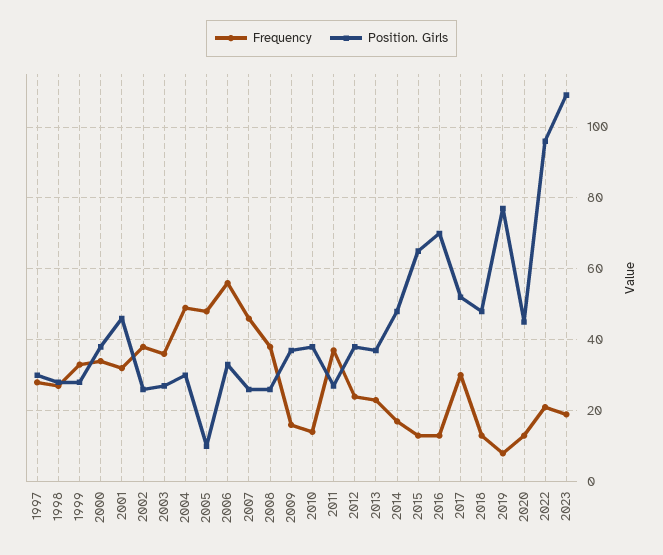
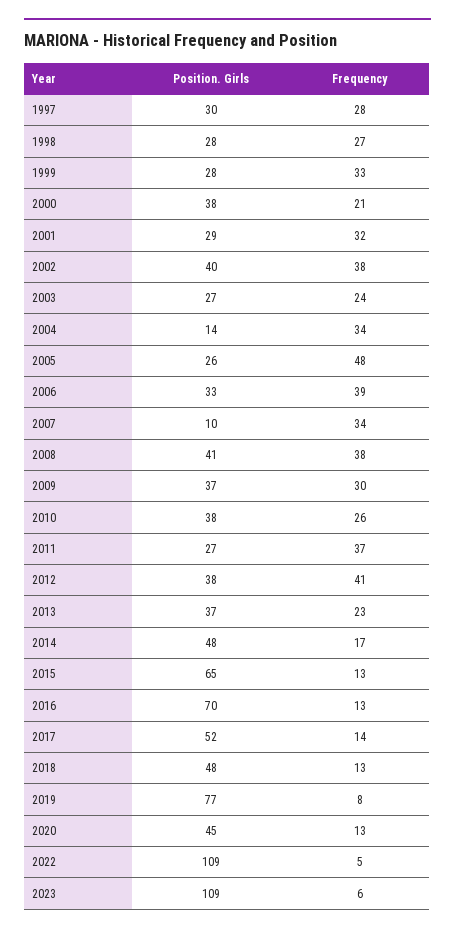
  {
    "Frequency": {
      "1997": 28,
      "1998": 27,
      "1999": 33,
-     "2000": 35,
+     "2000": 21,
      "2001": 32,
      "2002": 38,
-     "2003": 35,
+     "2003": 24,
-     "2004": 50,
+     "2004": 34,
      "2005": 48,
-     "2006": 55,
+     "2006": 39,
-     "2007": 45,
+     "2007": 34,
      "2008": 38,
-     "2009": 15,
+     "2009": 30,
-     "2010": 15,
+     "2010": 26,
      "2011": 37,
-     "2012": 25,
+     "2012": 41,
      "2013": 23,
      "2014": 17,
      "2015": 13,
      "2016": 13,
-     "2017": 30,
+     "2017": 14,
      "2018": 13,
      "2019": 8,
      "2020": 13,
-     "2022": 20,
+     "2022": 5,
-     "2023": 20
+     "2023": 6
    },
    "Position. Girls": {
      "1997": 30,
      "1998": 28,
      "1999": 28,
      "2000": 38,
-     "2001": 45,
+     "2001": 29,
-     "2002": 25,
+     "2002": 40,
      "2003": 27,
-     "2004": 30,
+     "2004": 14,
-     "2005": 10,
+     "2005": 26,
      "2006": 33,
-     "2007": 25,
+     "2007": 10,
-     "2008": 25,
+     "2008": 41,
      "2009": 37,
      "2010": 38,
      "2011": 27,
      "2012": 38,
      "2013": 37,
      "2014": 48,
      "2015": 65,
      "2016": 70,
      "2017": 52,
      "2018": 48,
      "2019": 77,
      "2020": 45,
-     "2022": 95,
+     "2022": 109,
      "2023": 109
    }
  }

